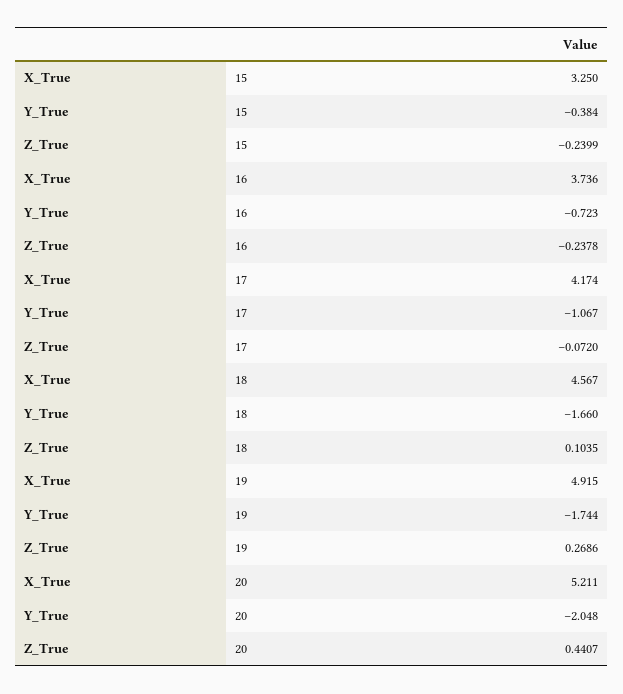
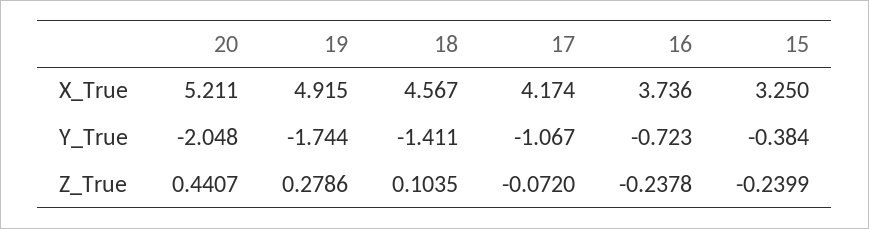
  {
    "X_True": {
      "15": 3.25,
      "16": 3.736,
      "17": 4.174,
      "18": 4.567,
      "19": 4.915,
      "20": 5.211
    },
    "Y_True": {
      "15": -0.384,
      "16": -0.723,
      "17": -1.067,
-     "18": -1.66,
+     "18": -1.411,
      "19": -1.744,
      "20": -2.048
    },
    "Z_True": {
      "15": -0.2399,
      "16": -0.2378,
      "17": -0.072,
      "18": 0.1035,
-     "19": 0.2686,
+     "19": 0.2786,
      "20": 0.4407
    }
  }

